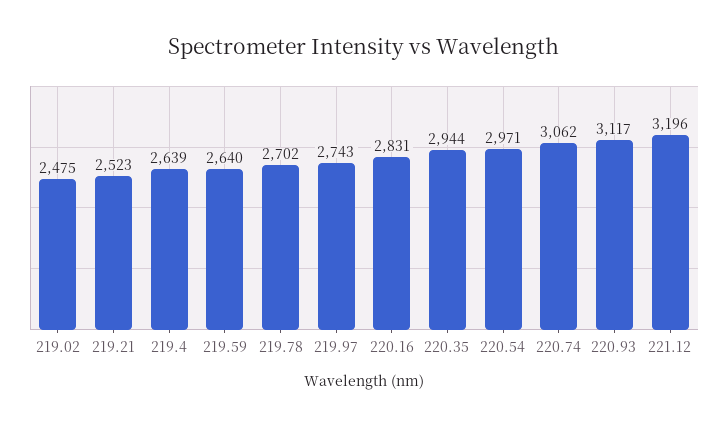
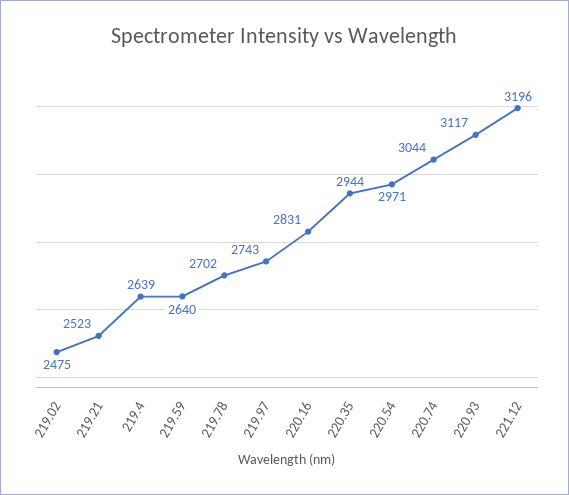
  {
    "219.02": 2475,
    "219.21": 2523,
    "219.4": 2639,
    "219.59": 2640,
    "219.78": 2702,
    "219.97": 2743,
    "220.16": 2831,
    "220.35": 2944,
    "220.54": 2971,
-   "220.74": 3062,
+   "220.74": 3044,
    "220.93": 3117,
    "221.12": 3196
  }

